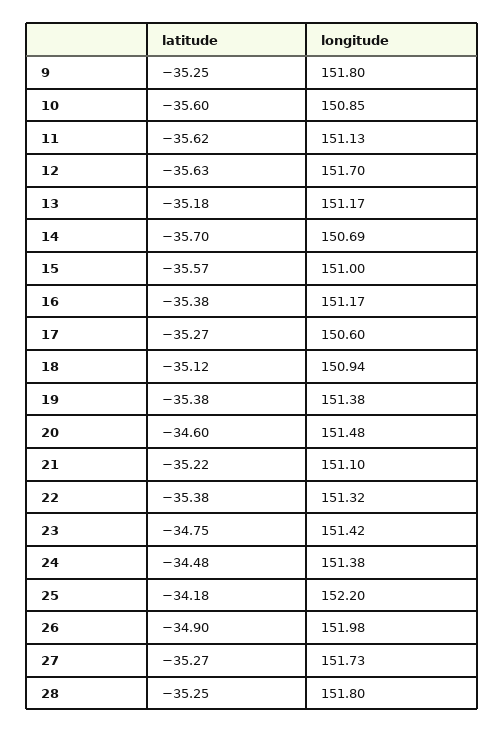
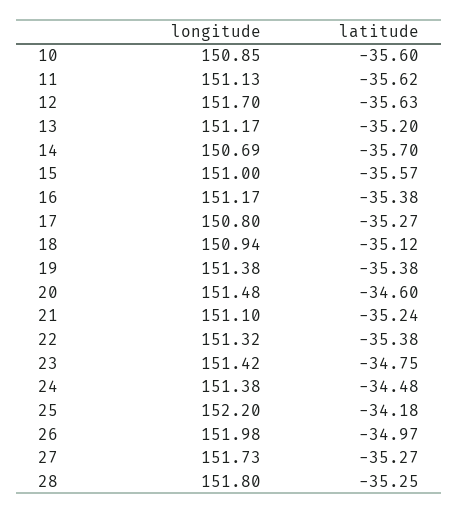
  {
    "latitude": {
-     "9": -35.25,
      "10": -35.6,
      "11": -35.62,
      "12": -35.63,
-     "13": -35.18,
+     "13": -35.2,
      "14": -35.7,
      "15": -35.57,
      "16": -35.38,
      "17": -35.27,
      "18": -35.12,
      "19": -35.38,
      "20": -34.6,
-     "21": -35.22,
+     "21": -35.24,
      "22": -35.38,
      "23": -34.75,
      "24": -34.48,
      "25": -34.18,
-     "26": -34.9,
+     "26": -34.97,
      "27": -35.27,
      "28": -35.25
    },
    "longitude": {
-     "9": 151.8,
      "10": 150.85,
      "11": 151.13,
      "12": 151.7,
      "13": 151.17,
      "14": 150.69,
      "15": 151,
      "16": 151.17,
-     "17": 150.6,
+     "17": 150.8,
      "18": 150.94,
      "19": 151.38,
      "20": 151.48,
      "21": 151.1,
      "22": 151.32,
      "23": 151.42,
      "24": 151.38,
      "25": 152.2,
      "26": 151.98,
      "27": 151.73,
      "28": 151.8
    }
  }

